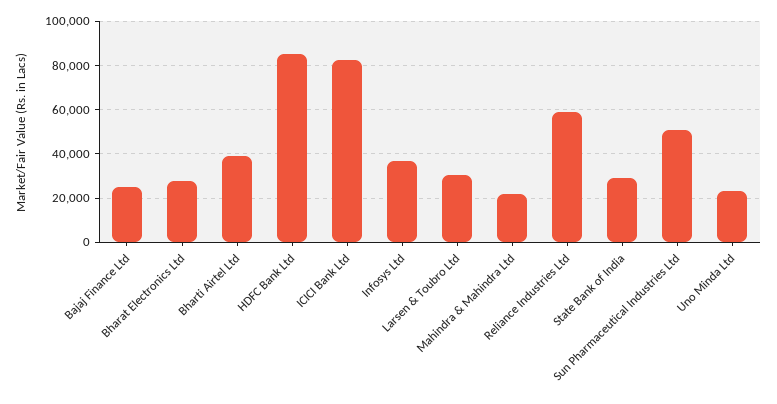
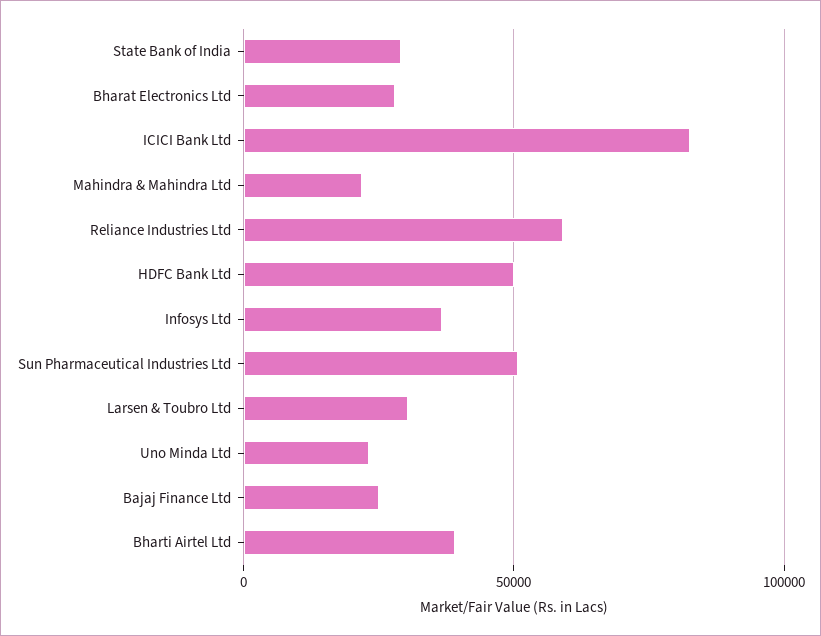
  {
    "Bajaj Finance Ltd": 25000,
    "Bharat Electronics Ltd": 30000,
    "Bharti Airtel Ltd": 40000,
-   "HDFC Bank Ltd": 85000,
+   "HDFC Bank Ltd": 50000,
    "ICICI Bank Ltd": 85000,
    "Infosys Ltd": 35000,
    "Larsen & Toubro Ltd": 30000,
    "Mahindra & Mahindra Ltd": 20000,
    "Reliance Industries Ltd": 60000,
    "State Bank of India": 30000,
    "Sun Pharmaceutical Industries Ltd": 50000,
    "Uno Minda Ltd": 25000
  }

